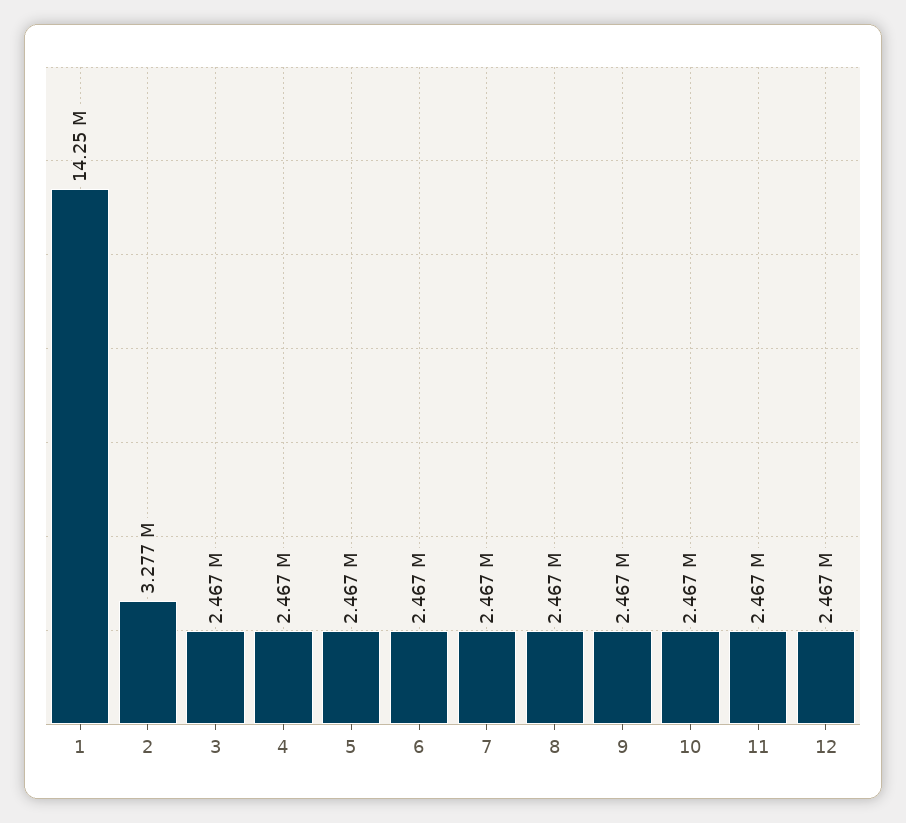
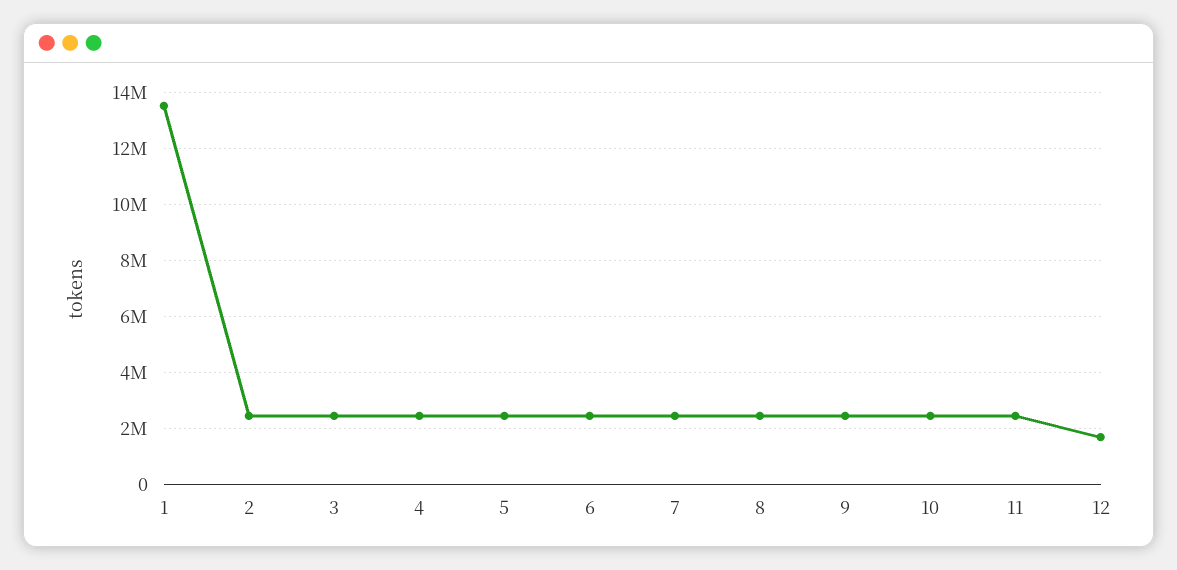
  {
-   "1": 14250000,
+   "1": 13500000,
-   "2": 3277000,
+   "2": 2500000,
    "3": 2467000,
    "4": 2467000,
    "5": 2467000,
    "6": 2467000,
    "7": 2467000,
    "8": 2467000,
    "9": 2467000,
    "10": 2467000,
    "11": 2467000,
-   "12": 2467000
+   "12": 1750000
  }

